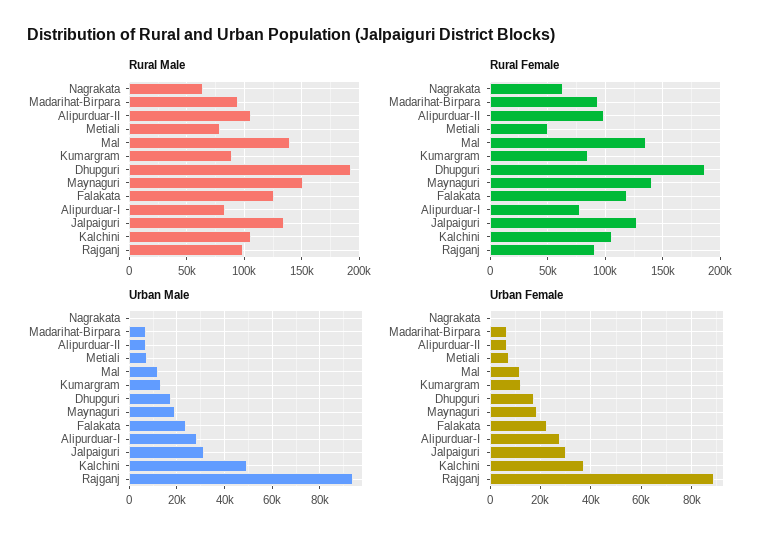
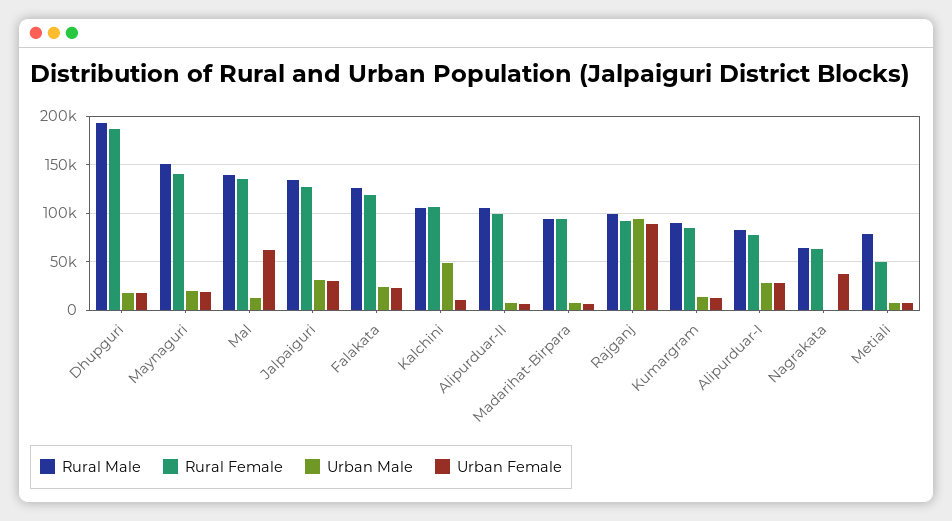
  {
    "Rural Male": {
      "Nagrakata": 60000,
      "Madarihat-Birpara": 90000,
      "Alipurduar-II": 110000,
      "Metiali": 80000,
      "Mal": 140000,
      "Kumargram": 90000,
      "Dhupguri": 190000,
      "Maynaguri": 150000,
      "Falakata": 130000,
      "Alipurduar-I": 80000,
      "Jalpaiguri": 130000,
      "Kalchini": 110000,
      "Rajganj": 100000
    },
    "Rural Female": {
      "Nagrakata": 60000,
      "Madarihat-Birpara": 90000,
      "Alipurduar-II": 100000,
      "Metiali": 50000,
      "Mal": 140000,
      "Kumargram": 80000,
      "Dhupguri": 190000,
      "Maynaguri": 140000,
      "Falakata": 120000,
      "Alipurduar-I": 80000,
      "Jalpaiguri": 130000,
      "Kalchini": 110000,
      "Rajganj": 90000
    },
    "Urban Male": {
      "Nagrakata": 0,
      "Madarihat-Birpara": 5000,
      "Alipurduar-II": 5000,
      "Metiali": 10000,
      "Mal": 10000,
      "Kumargram": 15000,
      "Dhupguri": 20000,
      "Maynaguri": 20000,
      "Falakata": 25000,
      "Alipurduar-I": 30000,
      "Jalpaiguri": 30000,
      "Kalchini": 50000,
      "Rajganj": 95000
    },
    "Urban Female": {
-     "Nagrakata": 0,
+     "Nagrakata": 40000,
      "Madarihat-Birpara": 7500,
      "Alipurduar-II": 7500,
      "Metiali": 7500,
-     "Mal": 12500,
+     "Mal": 60000,
      "Kumargram": 12500,
      "Dhupguri": 17500,
      "Maynaguri": 17500,
      "Falakata": 22500,
      "Alipurduar-I": 27500,
      "Jalpaiguri": 30000,
-     "Kalchini": 37500,
+     "Kalchini": 10000,
      "Rajganj": 90000
    }
  }

